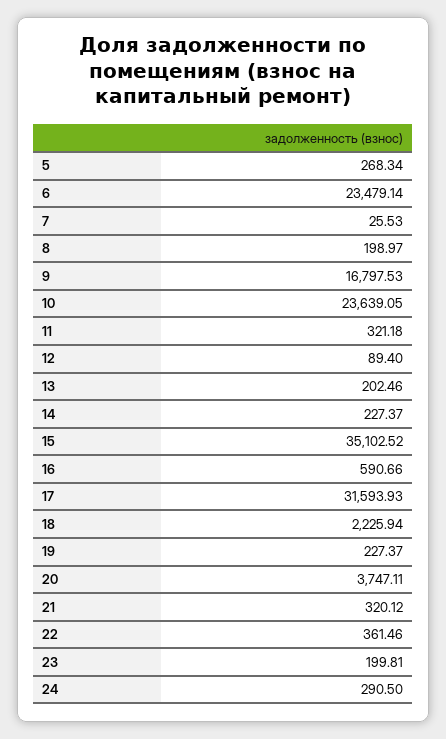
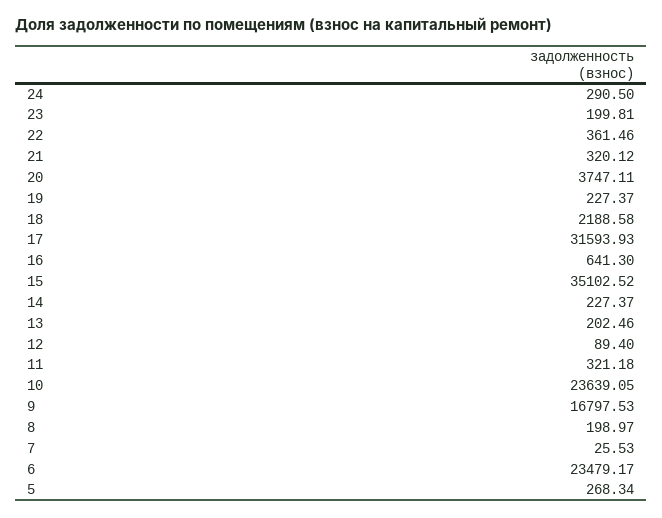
  {
    "5": 268.34,
-   "6": 23479.14,
+   "6": 23479.17,
    "7": 25.53,
    "8": 198.97,
    "9": 16797.53,
    "10": 23639.05,
    "11": 321.18,
    "12": 89.4,
    "13": 202.46,
    "14": 227.37,
    "15": 35102.52,
-   "16": 590.66,
+   "16": 641.3,
    "17": 31593.93,
-   "18": 2225.94,
+   "18": 2188.58,
    "19": 227.37,
    "20": 3747.11,
    "21": 320.12,
    "22": 361.46,
    "23": 199.81,
    "24": 290.5
  }

